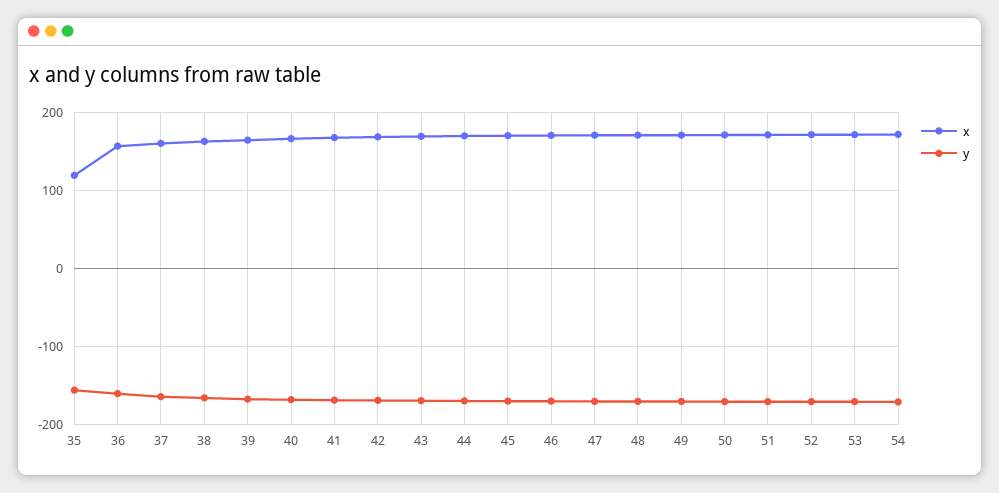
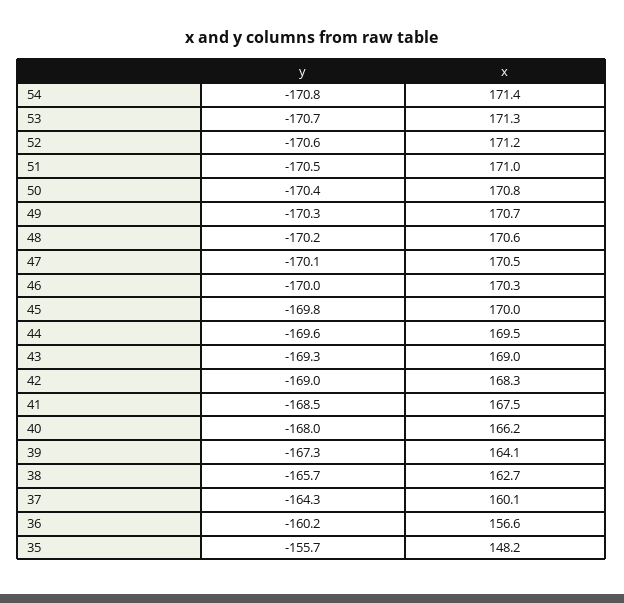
  {
    "x": {
-     "35": 120,
+     "35": 148.2,
      "36": 156.6,
      "37": 160.1,
      "38": 162.7,
      "39": 164.1,
      "40": 166.2,
      "41": 167.5,
      "42": 168.3,
      "43": 169,
      "44": 169.5,
      "45": 170,
      "46": 170.3,
      "47": 170.5,
      "48": 170.6,
      "49": 170.7,
      "50": 170.8,
      "51": 171,
      "52": 171.2,
      "53": 171.3,
      "54": 171.4
    },
    "y": {
      "35": -155.7,
      "36": -160.2,
      "37": -164.3,
      "38": -165.7,
      "39": -167.3,
      "40": -168,
      "41": -168.5,
      "42": -169,
      "43": -169.3,
      "44": -169.6,
      "45": -169.8,
      "46": -170,
      "47": -170.1,
      "48": -170.2,
      "49": -170.3,
      "50": -170.4,
      "51": -170.5,
      "52": -170.6,
      "53": -170.7,
      "54": -170.8
    }
  }

